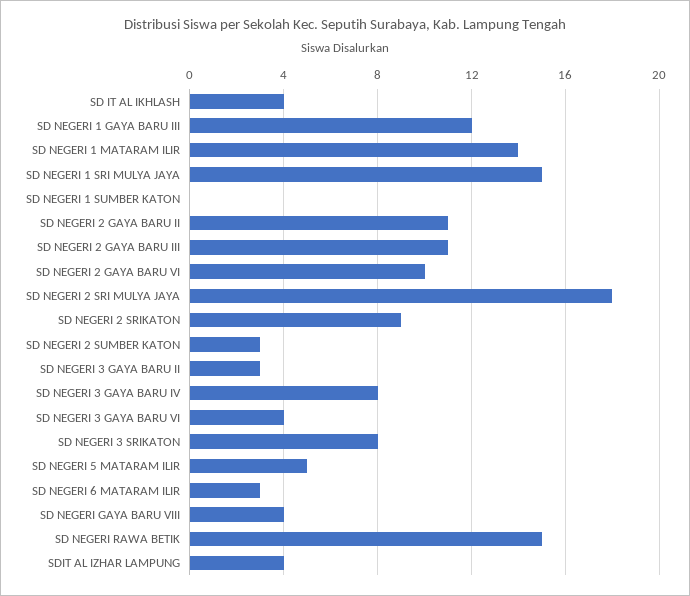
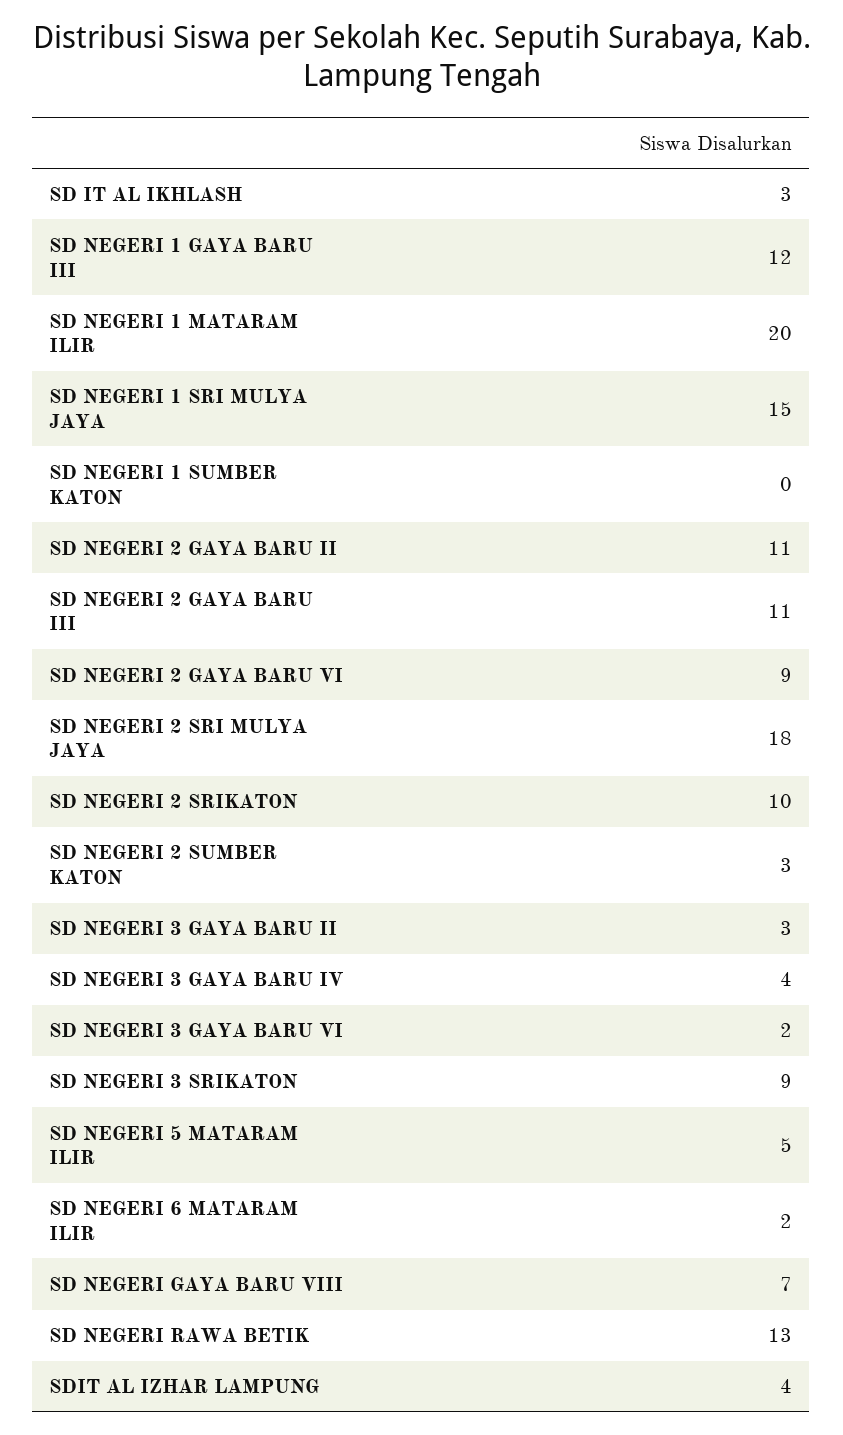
  {
-   "SD IT AL IKHLASH": 4,
+   "SD IT AL IKHLASH": 3,
    "SD NEGERI 1 GAYA BARU III": 12,
-   "SD NEGERI 1 MATARAM ILIR": 14,
+   "SD NEGERI 1 MATARAM ILIR": 20,
    "SD NEGERI 1 SRI MULYA JAYA": 15,
    "SD NEGERI 1 SUMBER KATON": 0,
    "SD NEGERI 2 GAYA BARU II": 11,
    "SD NEGERI 2 GAYA BARU III": 11,
-   "SD NEGERI 2 GAYA BARU VI": 10,
+   "SD NEGERI 2 GAYA BARU VI": 9,
    "SD NEGERI 2 SRI MULYA JAYA": 18,
-   "SD NEGERI 2 SRIKATON": 9,
+   "SD NEGERI 2 SRIKATON": 10,
    "SD NEGERI 2 SUMBER KATON": 3,
    "SD NEGERI 3 GAYA BARU II": 3,
-   "SD NEGERI 3 GAYA BARU IV": 8,
+   "SD NEGERI 3 GAYA BARU IV": 4,
-   "SD NEGERI 3 GAYA BARU VI": 4,
+   "SD NEGERI 3 GAYA BARU VI": 2,
-   "SD NEGERI 3 SRIKATON": 8,
+   "SD NEGERI 3 SRIKATON": 9,
    "SD NEGERI 5 MATARAM ILIR": 5,
-   "SD NEGERI 6 MATARAM ILIR": 3,
+   "SD NEGERI 6 MATARAM ILIR": 2,
-   "SD NEGERI GAYA BARU VIII": 4,
+   "SD NEGERI GAYA BARU VIII": 7,
-   "SD NEGERI RAWA BETIK": 15,
+   "SD NEGERI RAWA BETIK": 13,
    "SDIT AL IZHAR LAMPUNG": 4
  }

